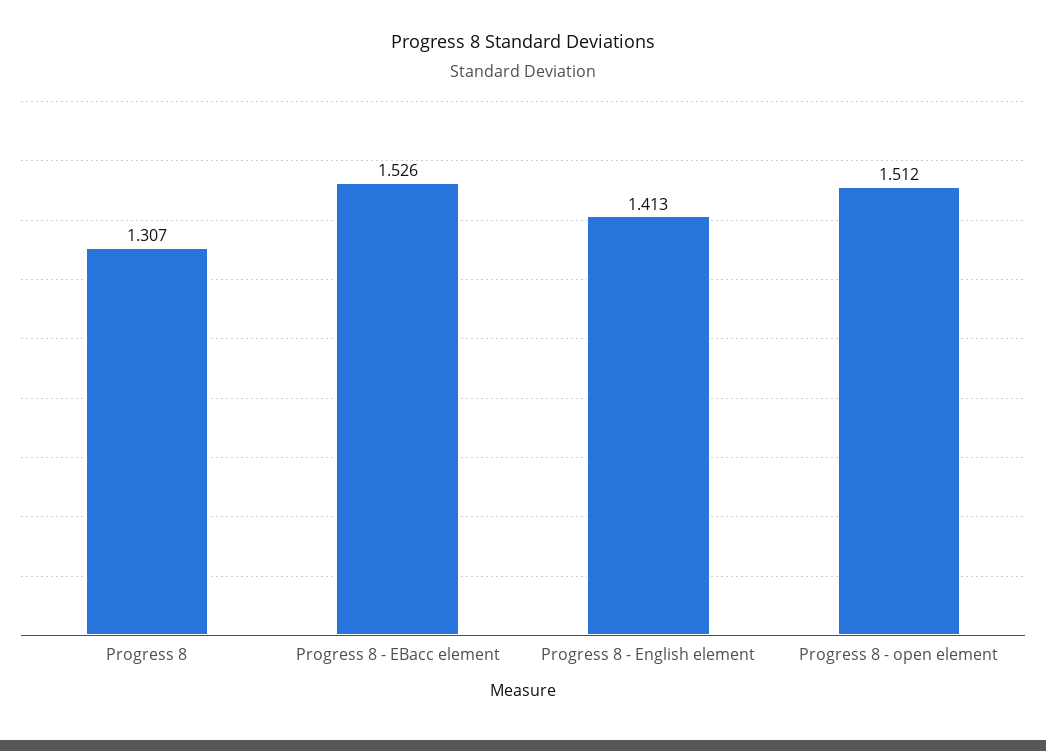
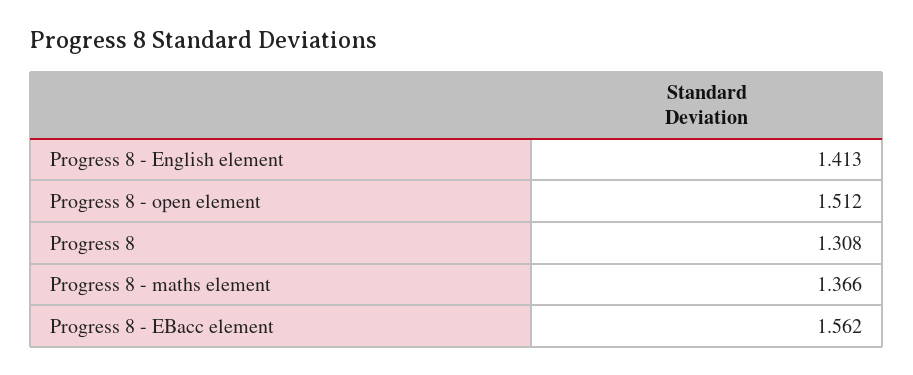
  {
-   "Progress 8": 1.307,
+   "Progress 8": 1.308,
-   "Progress 8 - EBacc element": 1.526,
+   "Progress 8 - EBacc element": 1.562,
    "Progress 8 - English element": 1.413,
-   "Progress 8 - open element": 1.512
+   "Progress 8 - open element": 1.512,
+   "Progress 8 - maths element": 1.366
  }

